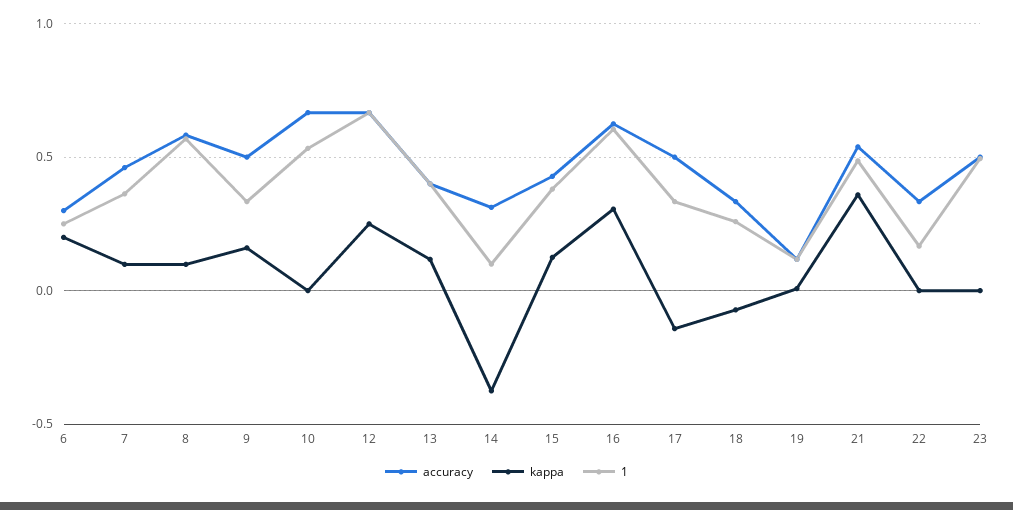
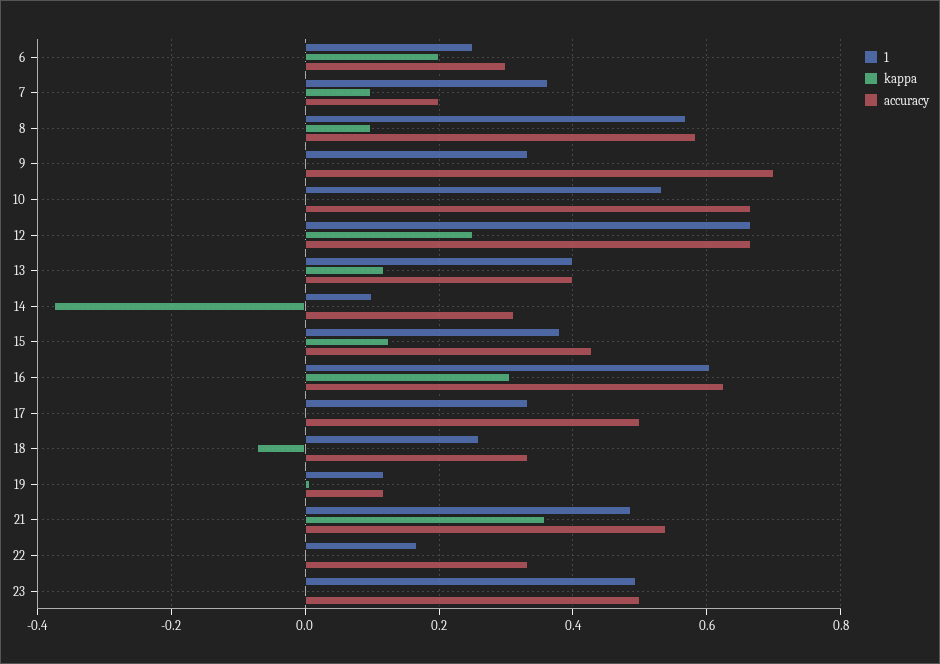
  {
    "accuracy": {
      "6": 0.3,
-     "7": 0.45,
+     "7": 0.2,
      "8": 0.58,
-     "9": 0.5,
+     "9": 0.7,
      "10": 0.66,
      "12": 0.66,
      "13": 0.4,
      "14": 0.32,
      "15": 0.42,
      "16": 0.62,
      "17": 0.5,
      "18": 0.34,
      "19": 0.12,
      "21": 0.54,
      "22": 0.34,
      "23": 0.5
    },
    "kappa": {
      "6": 0.2,
      "7": 0.1,
      "8": 0.1,
-     "9": 0.15,
+     "9": 0,
      "10": 0,
      "12": 0.26,
      "13": 0.12,
      "14": -0.38,
      "15": 0.12,
      "16": 0.3,
-     "17": -0.15,
+     "17": 0,
      "18": -0.08,
      "19": 0,
      "21": 0.36,
      "22": 0,
      "23": 0
    },
    "1": {
      "6": 0.26,
      "7": 0.36,
      "8": 0.56,
      "9": 0.34,
      "10": 0.54,
      "12": 0.66,
      "13": 0.4,
      "14": 0.1,
      "15": 0.38,
      "16": 0.6,
      "17": 0.34,
      "18": 0.26,
      "19": 0.12,
      "21": 0.48,
      "22": 0.16,
      "23": 0.5
    }
  }

